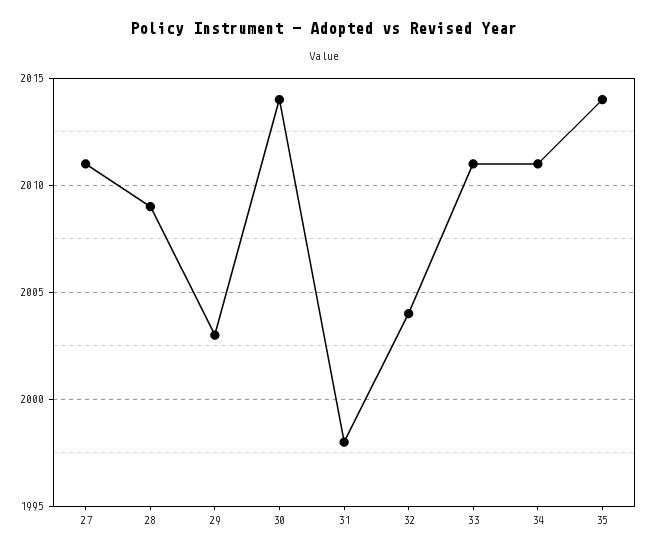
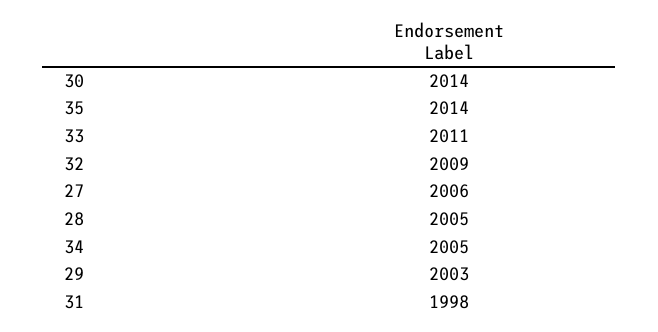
  {
-   "27": 2011,
+   "27": 2006,
-   "28": 2009,
+   "28": 2005,
    "29": 2003,
    "30": 2014,
    "31": 1998,
-   "32": 2004,
+   "32": 2009,
    "33": 2011,
-   "34": 2011,
+   "34": 2005,
    "35": 2014
  }

